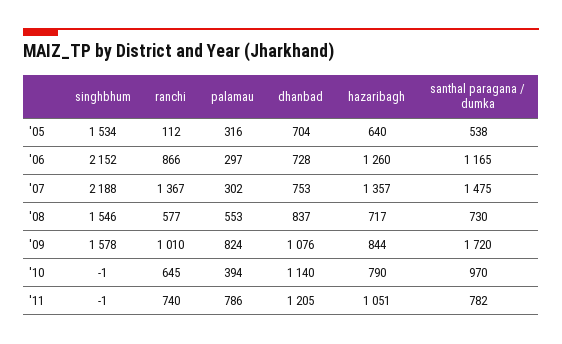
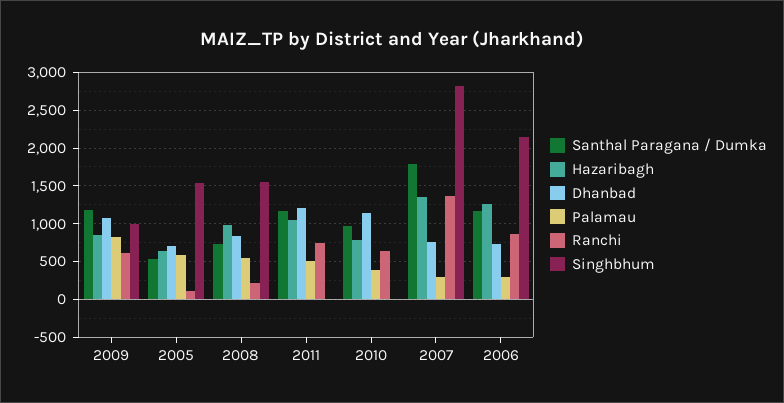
  {
    "singhbhum": {
      "'05": 1534,
      "'06": 2152,
-     "'07": 2188,
+     "'07": 2800,
      "'08": 1546,
-     "'09": 1578,
+     "'09": 1000,
      "'10": -1,
      "'11": -1
    },
    "ranchi": {
      "'05": 112,
      "'06": 866,
      "'07": 1367,
-     "'08": 577,
+     "'08": 200,
-     "'09": 1010,
+     "'09": 600,
      "'10": 645,
      "'11": 740
    },
    "palamau": {
-     "'05": 316,
+     "'05": 600,
      "'06": 297,
      "'07": 302,
      "'08": 553,
      "'09": 824,
      "'10": 394,
-     "'11": 786
+     "'11": 500
    },
    "dhanbad": {
      "'05": 704,
      "'06": 728,
      "'07": 753,
      "'08": 837,
      "'09": 1076,
      "'10": 1140,
      "'11": 1205
    },
    "hazaribagh": {
      "'05": 640,
      "'06": 1260,
      "'07": 1357,
-     "'08": 717,
+     "'08": 1000,
      "'09": 844,
      "'10": 790,
      "'11": 1051
    },
    "santhal paragana / dumka": {
      "'05": 538,
      "'06": 1165,
-     "'07": 1475,
+     "'07": 1800,
      "'08": 730,
-     "'09": 1720,
+     "'09": 1200,
      "'10": 970,
-     "'11": 782
+     "'11": 1200
    }
  }

